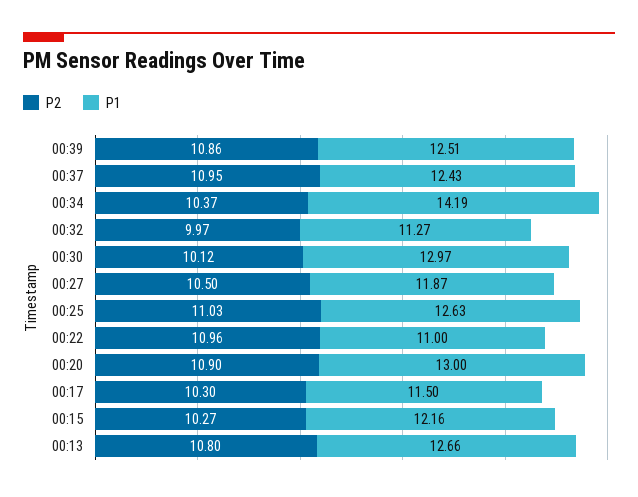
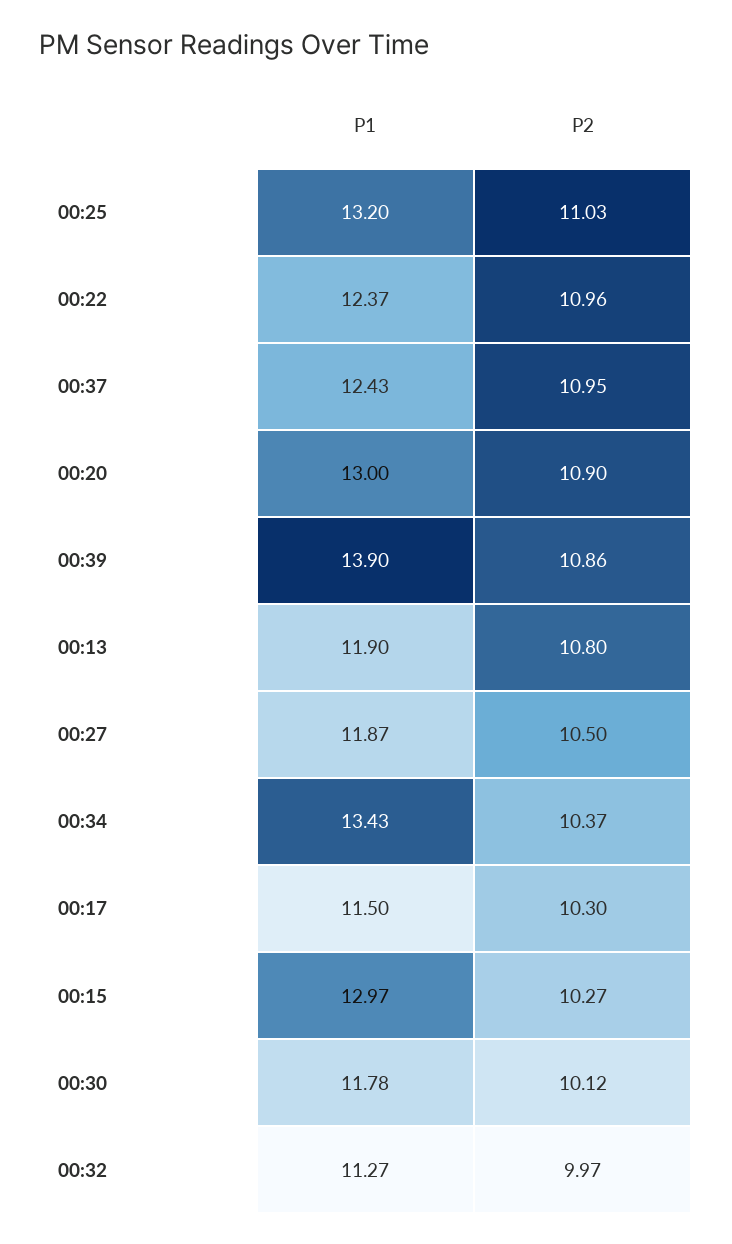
  {
    "P2": {
      "00:39": 10.86,
      "00:37": 10.95,
      "00:34": 10.37,
      "00:32": 9.97,
      "00:30": 10.12,
      "00:27": 10.5,
      "00:25": 11.03,
      "00:22": 10.96,
      "00:20": 10.9,
      "00:17": 10.3,
      "00:15": 10.27,
      "00:13": 10.8
    },
    "P1": {
-     "00:39": 12.51,
+     "00:39": 13.9,
      "00:37": 12.43,
-     "00:34": 14.19,
+     "00:34": 13.43,
      "00:32": 11.27,
-     "00:30": 12.97,
+     "00:30": 11.78,
      "00:27": 11.87,
-     "00:25": 12.63,
+     "00:25": 13.2,
-     "00:22": 11,
+     "00:22": 12.37,
      "00:20": 13,
      "00:17": 11.5,
-     "00:15": 12.16,
+     "00:15": 12.97,
-     "00:13": 12.66
+     "00:13": 11.9
    }
  }

